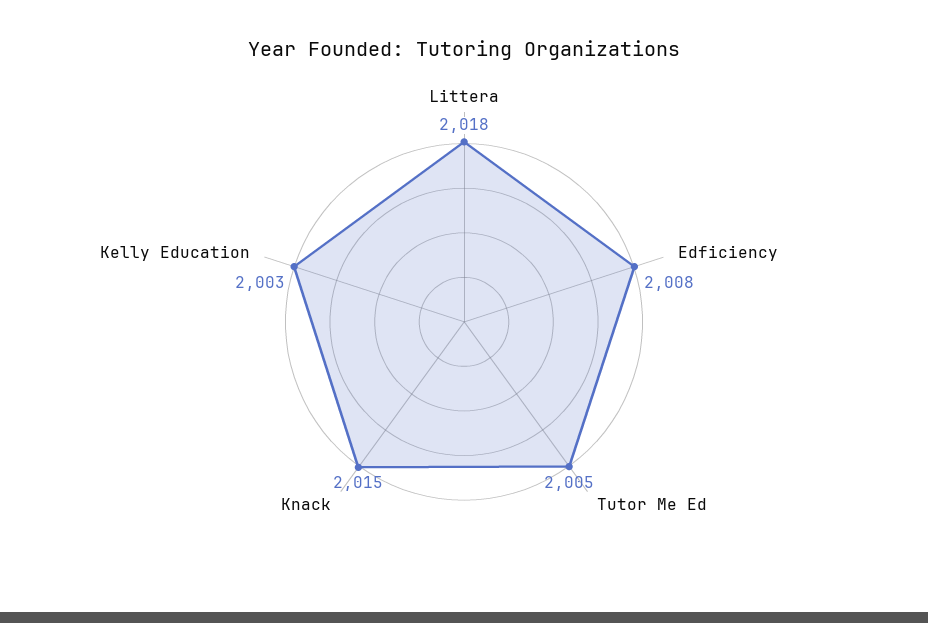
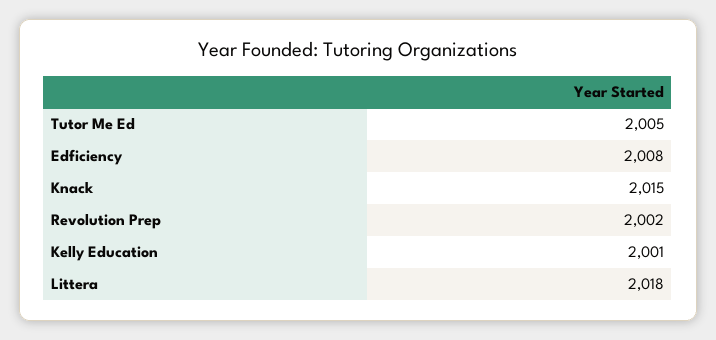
  {
    "Littera": 2018,
    "Edficiency": 2008,
    "Tutor Me Ed": 2005,
    "Knack": 2015,
-   "Kelly Education": 2003
+   "Kelly Education": 2001,
+   "Revolution Prep": 2002
  }

